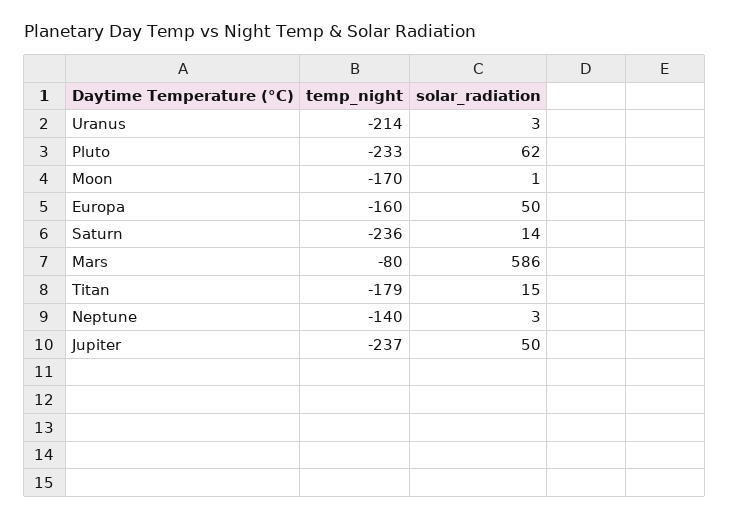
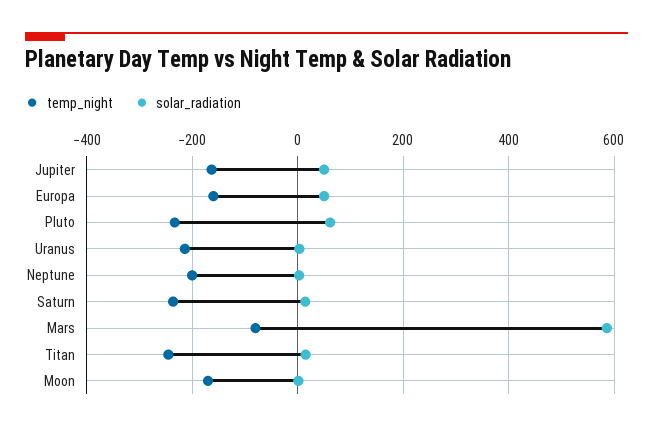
  {
    "temp_night": {
      "Uranus": -214,
      "Pluto": -233,
      "Moon": -170,
      "Europa": -160,
      "Saturn": -236,
      "Mars": -80,
-     "Titan": -179,
+     "Titan": -240,
-     "Neptune": -140,
+     "Neptune": -200,
-     "Jupiter": -237
+     "Jupiter": -160
    },
    "solar_radiation": {
      "Uranus": 3,
      "Pluto": 62,
      "Moon": 1,
      "Europa": 50,
      "Saturn": 14,
      "Mars": 586,
      "Titan": 15,
      "Neptune": 3,
      "Jupiter": 50
    }
  }

